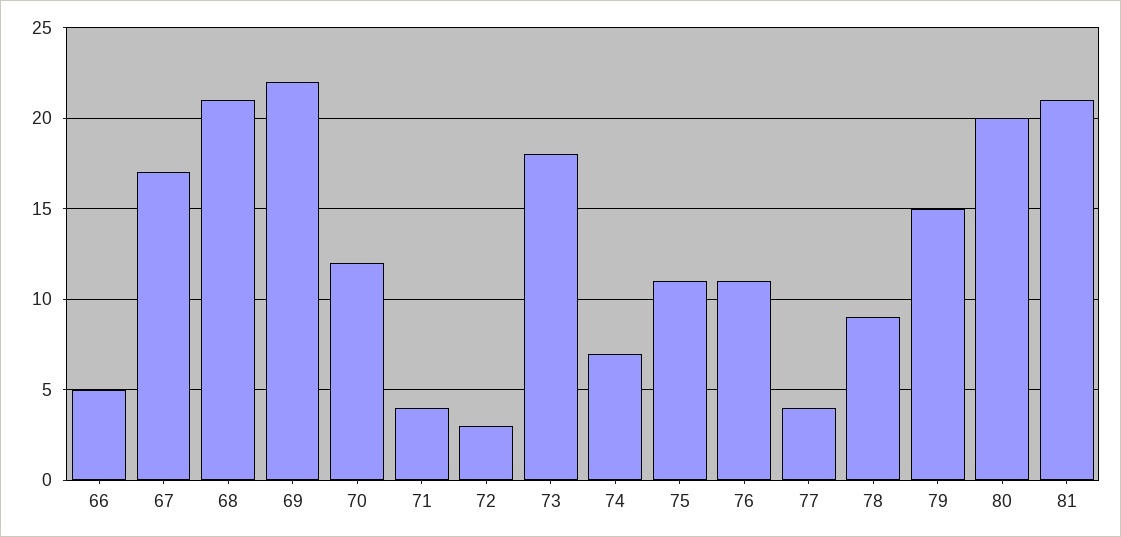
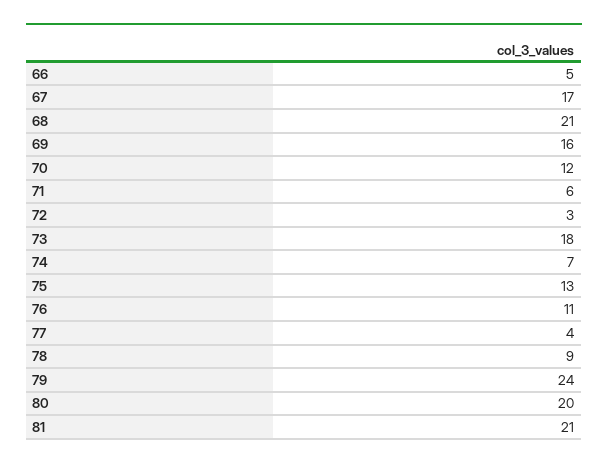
  {
    "66": 5,
    "67": 17,
    "68": 21,
-   "69": 22,
+   "69": 16,
    "70": 12,
-   "71": 4,
+   "71": 6,
    "72": 3,
    "73": 18,
    "74": 7,
-   "75": 11,
+   "75": 13,
    "76": 11,
    "77": 4,
    "78": 9,
-   "79": 15,
+   "79": 24,
    "80": 20,
    "81": 21
  }

